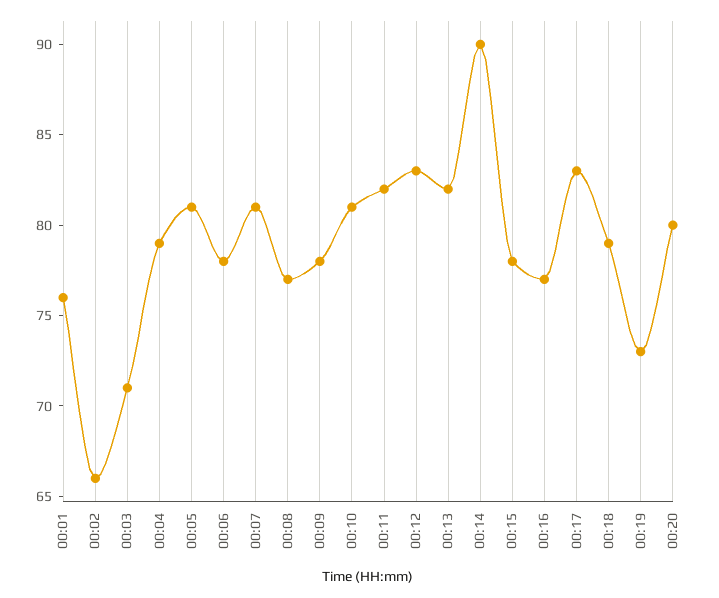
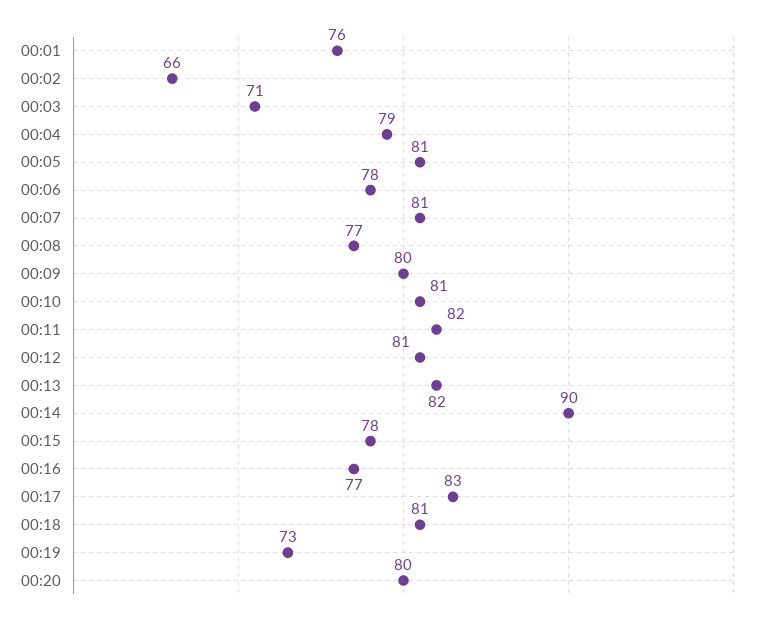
  {
    "00:01": 76,
    "00:02": 66,
    "00:03": 71,
    "00:04": 79,
    "00:05": 81,
    "00:06": 78,
    "00:07": 81,
    "00:08": 77,
-   "00:09": 78,
+   "00:09": 80,
    "00:10": 81,
    "00:11": 82,
-   "00:12": 83,
+   "00:12": 81,
    "00:13": 82,
    "00:14": 90,
    "00:15": 78,
    "00:16": 77,
    "00:17": 83,
-   "00:18": 79,
+   "00:18": 81,
    "00:19": 73,
    "00:20": 80
  }

